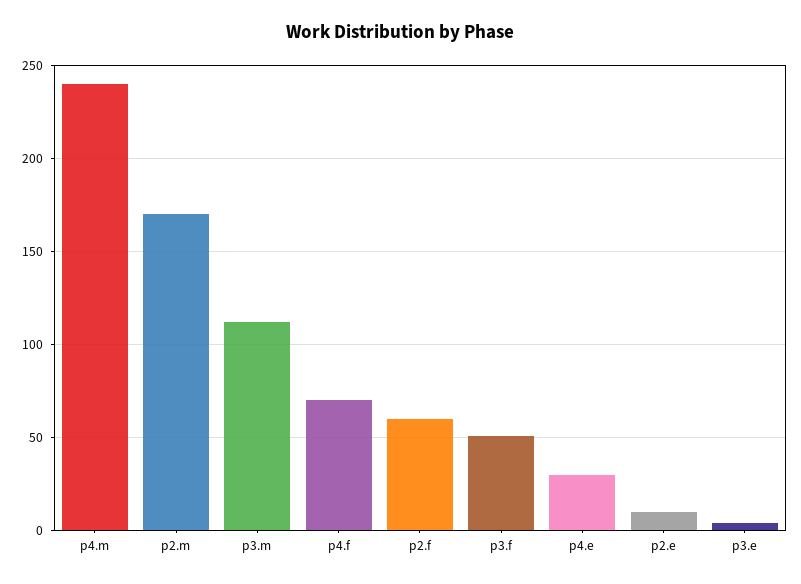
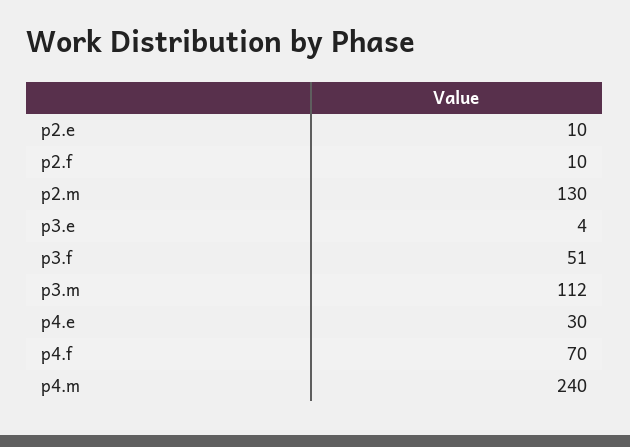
  {
    "p4.m": 240,
-   "p2.m": 170,
+   "p2.m": 130,
    "p3.m": 112,
    "p4.f": 70,
-   "p2.f": 60,
+   "p2.f": 10,
    "p3.f": 51,
    "p4.e": 30,
    "p2.e": 10,
    "p3.e": 4
  }

